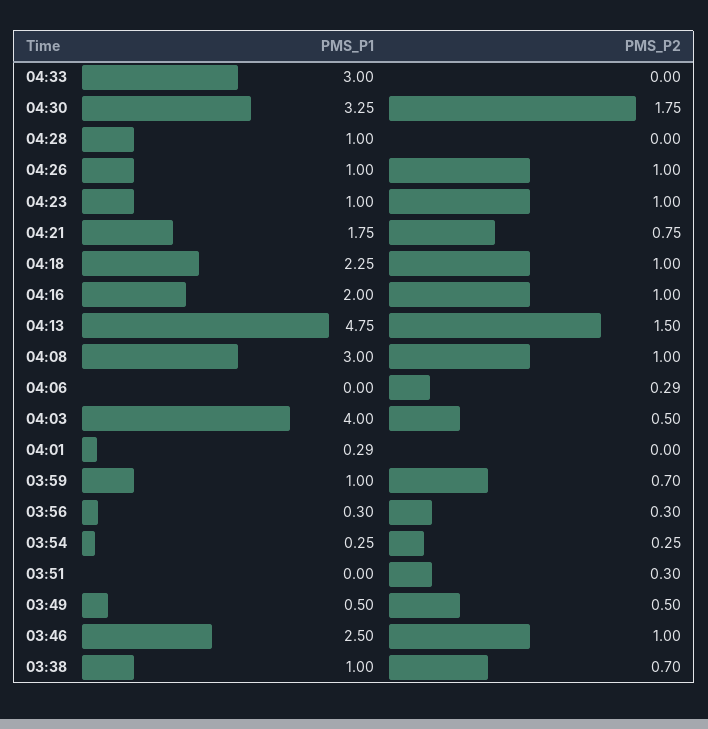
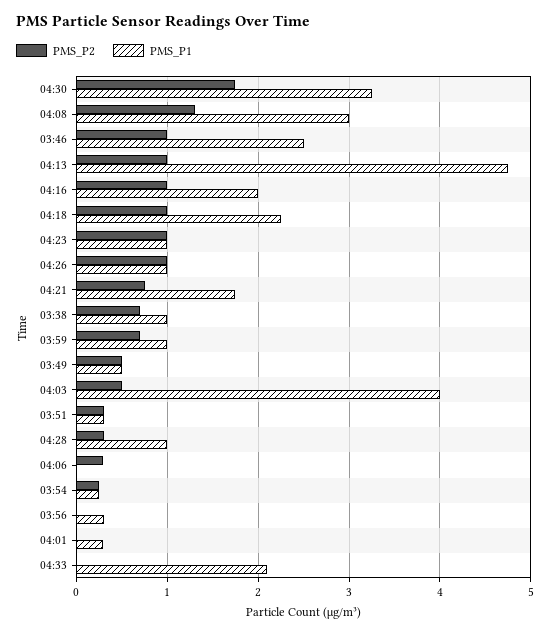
  {
    "PMS_P1": {
-     "04:33": 3,
+     "04:33": 2.1,
      "04:30": 3.25,
      "04:28": 1,
      "04:26": 1,
      "04:23": 1,
      "04:21": 1.75,
      "04:18": 2.25,
      "04:16": 2,
      "04:13": 4.75,
      "04:08": 3,
      "04:06": 0,
      "04:03": 4,
      "04:01": 0.29,
      "03:59": 1,
      "03:56": 0.3,
      "03:54": 0.25,
-     "03:51": 0,
+     "03:51": 0.3,
      "03:49": 0.5,
      "03:46": 2.5,
      "03:38": 1
    },
    "PMS_P2": {
      "04:33": 0,
      "04:30": 1.75,
-     "04:28": 0,
+     "04:28": 0.3,
      "04:26": 1,
      "04:23": 1,
      "04:21": 0.75,
      "04:18": 1,
      "04:16": 1,
-     "04:13": 1.5,
+     "04:13": 1,
-     "04:08": 1,
+     "04:08": 1.3,
      "04:06": 0.29,
      "04:03": 0.5,
      "04:01": 0,
      "03:59": 0.7,
-     "03:56": 0.3,
+     "03:56": 0,
      "03:54": 0.25,
      "03:51": 0.3,
      "03:49": 0.5,
      "03:46": 1,
      "03:38": 0.7
    }
  }

